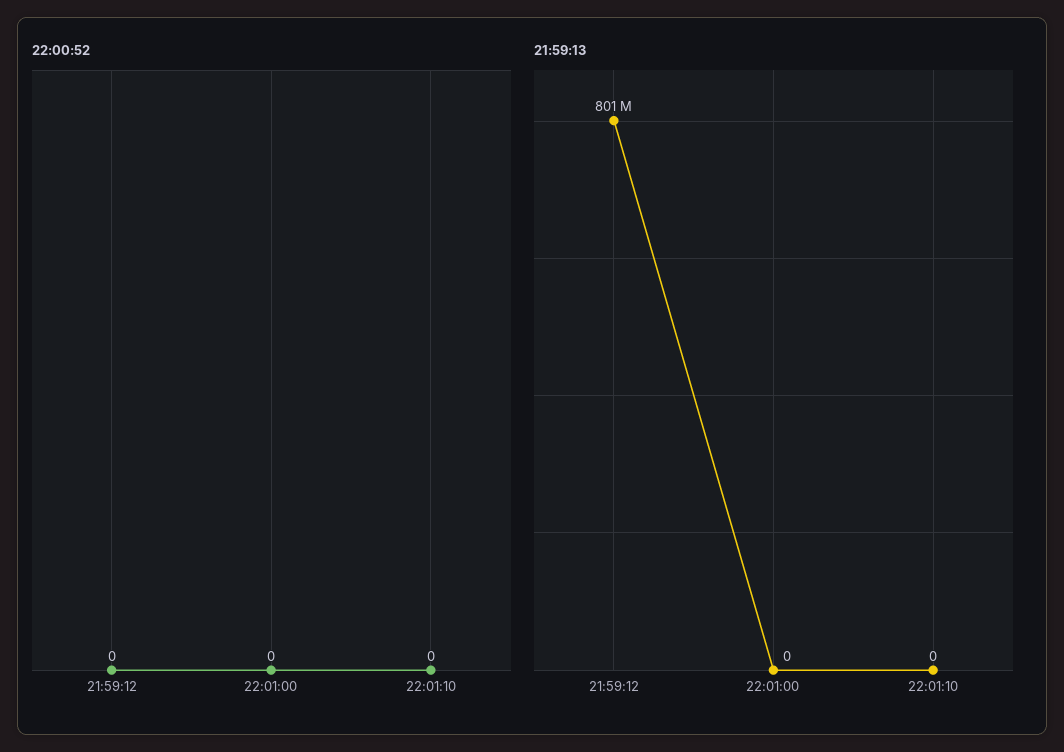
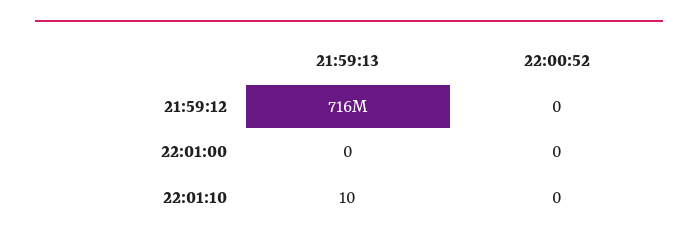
  {
    "22:00:52": {
      "21:59:12": 0,
      "22:01:00": 0,
      "22:01:10": 0
    },
    "21:59:13": {
-     "21:59:12": 801000000,
+     "21:59:12": 716000000,
      "22:01:00": 0,
-     "22:01:10": 0
+     "22:01:10": 10
    }
  }

